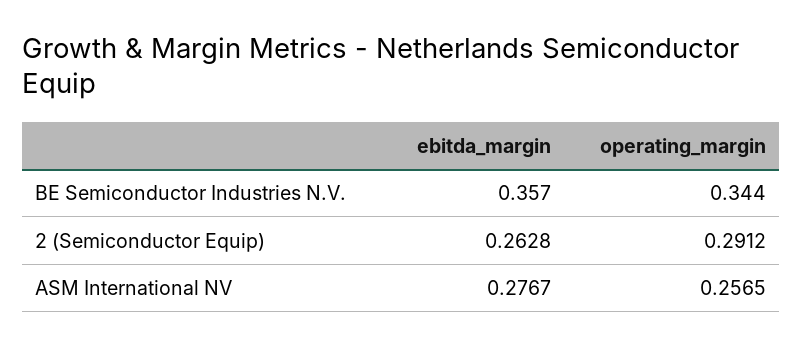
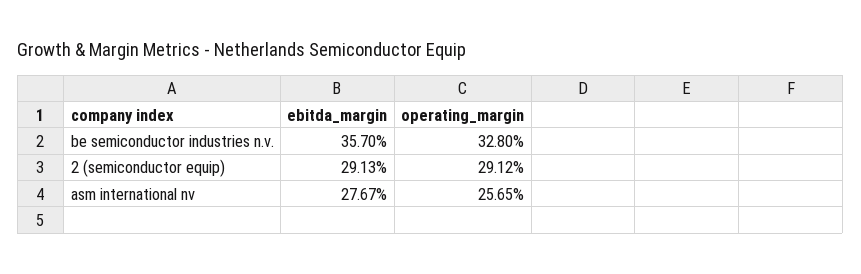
  {
    "ebitda_margin": {
      "BE Semiconductor Industries N.V.": 0.357,
-     "2 (Semiconductor Equip)": 0.2628,
+     "2 (Semiconductor Equip)": 0.2913,
      "ASM International NV": 0.2767
    },
    "operating_margin": {
-     "BE Semiconductor Industries N.V.": 0.344,
+     "BE Semiconductor Industries N.V.": 0.328,
      "2 (Semiconductor Equip)": 0.2912,
      "ASM International NV": 0.2565
    }
  }

